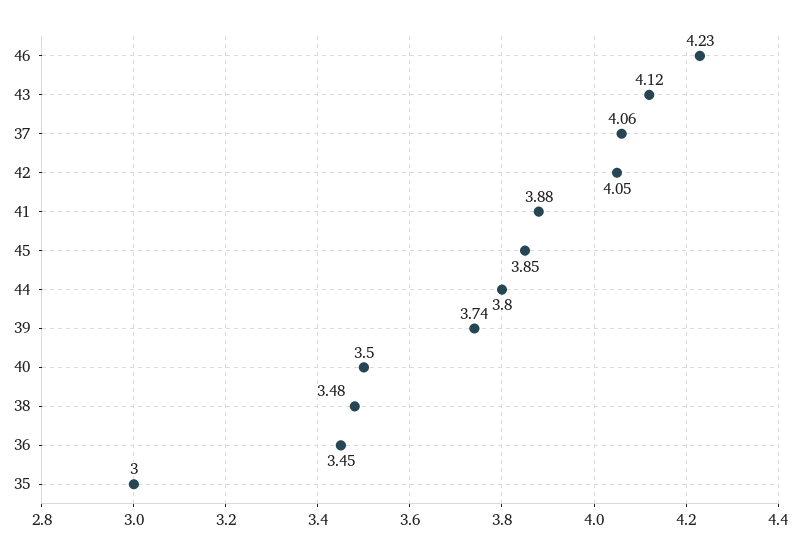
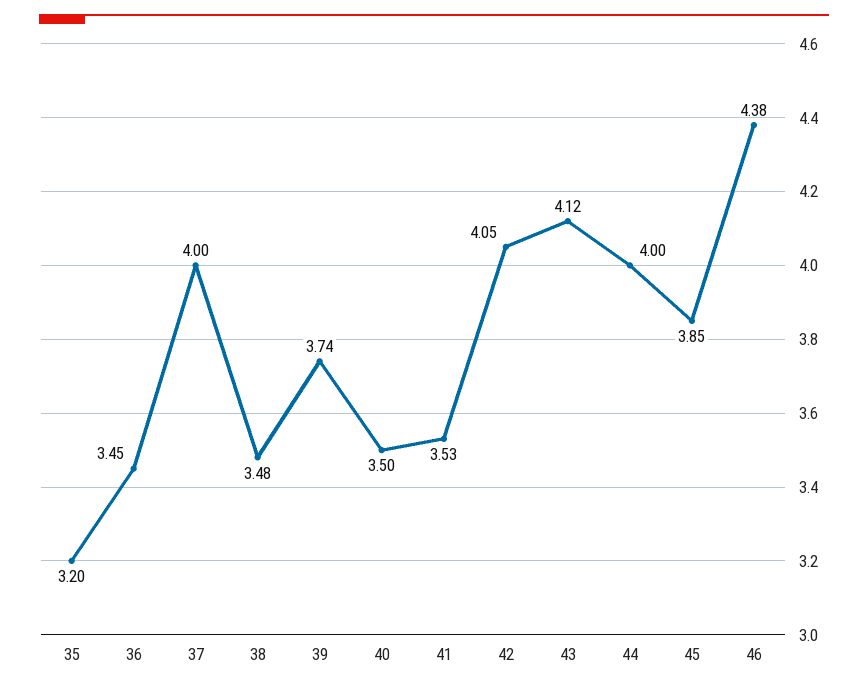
  {
-   "46": 4.23,
+   "46": 4.38,
    "43": 4.12,
-   "37": 4.06,
+   "37": 4,
    "42": 4.05,
-   "41": 3.88,
+   "41": 3.53,
    "45": 3.85,
-   "44": 3.8,
+   "44": 4,
    "39": 3.74,
    "40": 3.5,
    "38": 3.48,
    "36": 3.45,
-   "35": 3
+   "35": 3.2
  }

